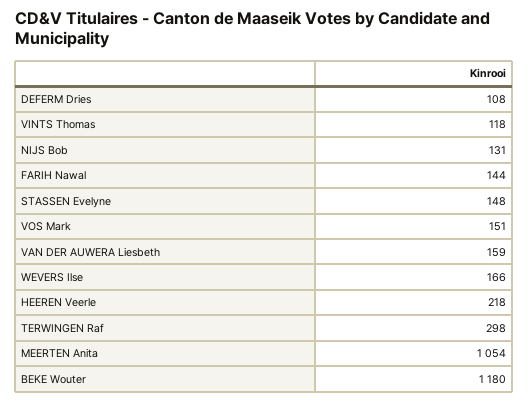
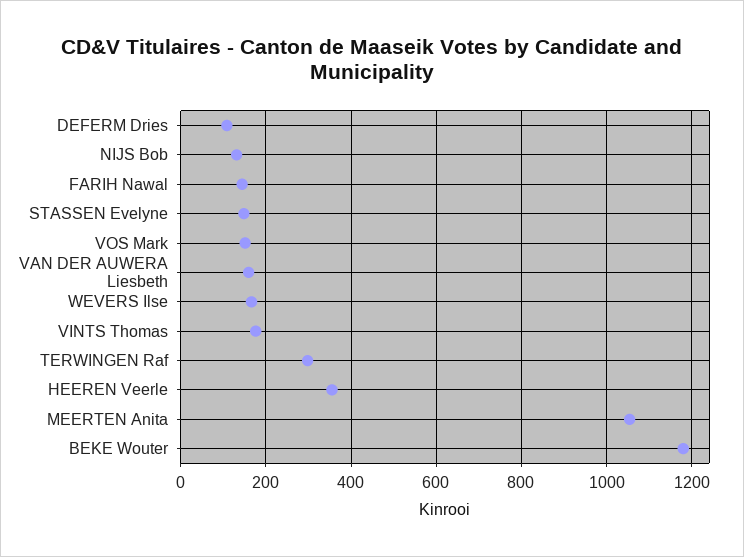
  {
    "DEFERM Dries": 108,
-   "VINTS Thomas": 118,
+   "VINTS Thomas": 180,
    "NIJS Bob": 131,
    "FARIH Nawal": 144,
    "STASSEN Evelyne": 148,
    "VOS Mark": 151,
    "VAN DER AUWERA Liesbeth": 159,
    "WEVERS Ilse": 166,
-   "HEEREN Veerle": 218,
+   "HEEREN Veerle": 360,
    "TERWINGEN Raf": 298,
    "MEERTEN Anita": 1054,
    "BEKE Wouter": 1180
  }

